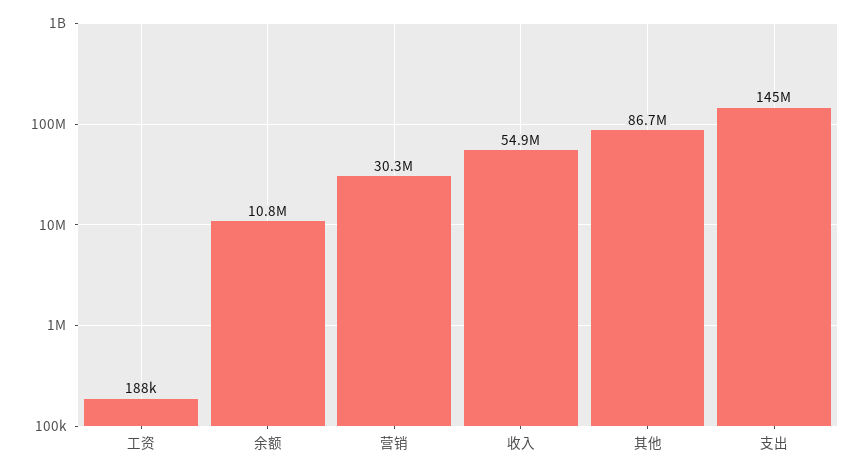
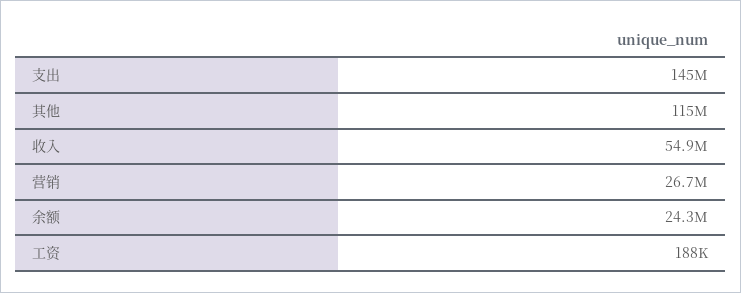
  {
    "工资": 188000,
-   "余额": 10800000,
+   "余额": 24300000,
-   "营销": 30300000,
+   "营销": 26700000,
    "收入": 54900000,
-   "其他": 86700000,
+   "其他": 115000000,
    "支出": 145000000
  }

